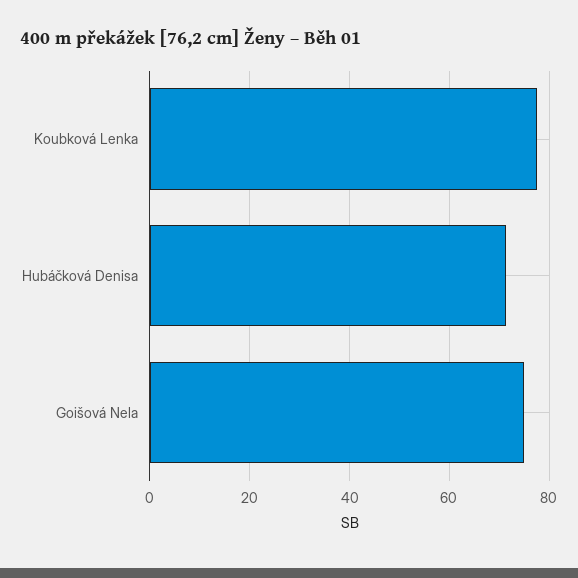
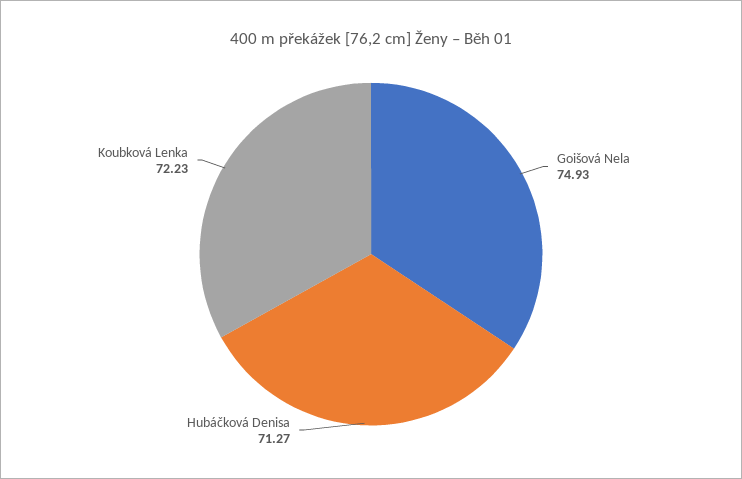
  {
-   "Koubková Lenka": 78,
+   "Koubková Lenka": 72.23,
    "Hubáčková Denisa": 71.27,
    "Goišová Nela": 74.93
  }

